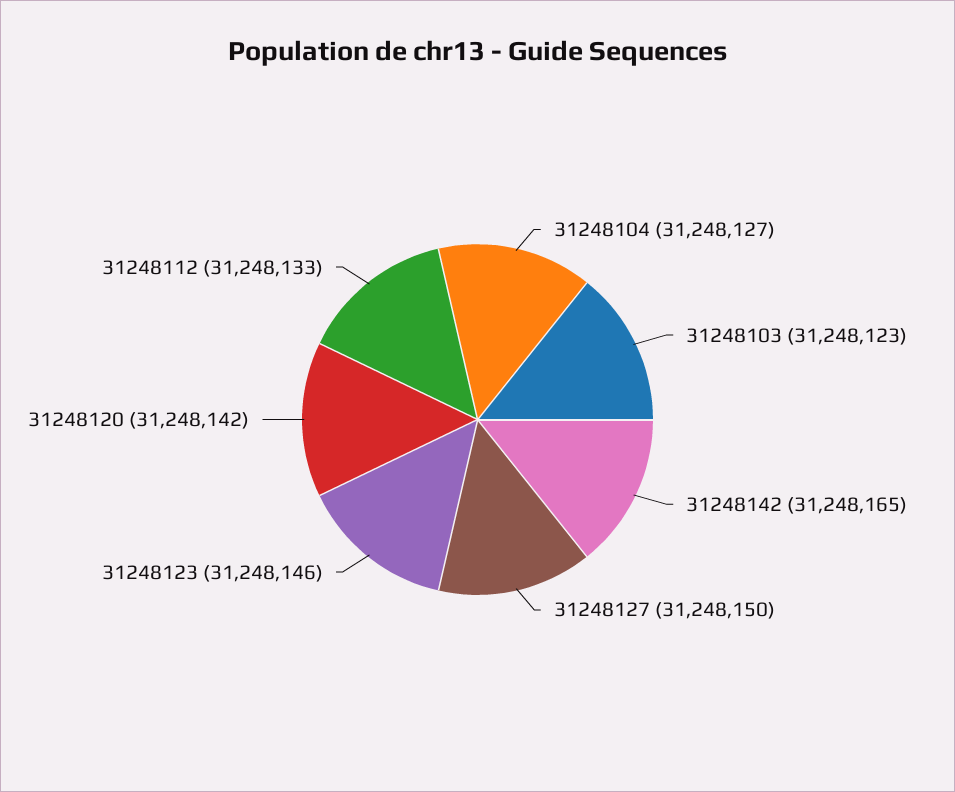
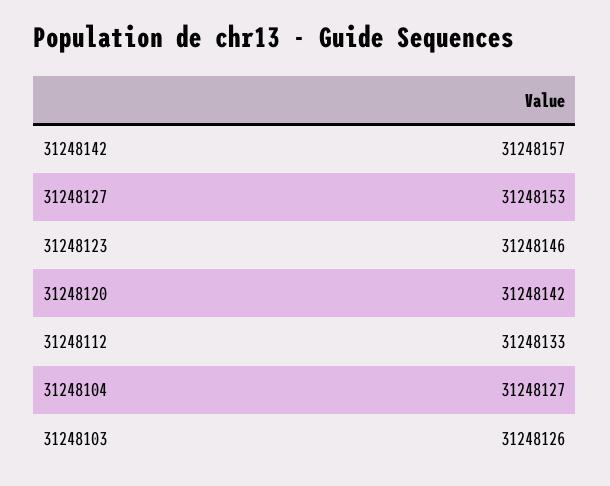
  {
    "31248104": 31248127,
-   "31248103": 31248123,
+   "31248103": 31248126,
-   "31248142": 31248165,
+   "31248142": 31248157,
-   "31248127": 31248150,
+   "31248127": 31248153,
    "31248123": 31248146,
    "31248120": 31248142,
    "31248112": 31248133
  }

